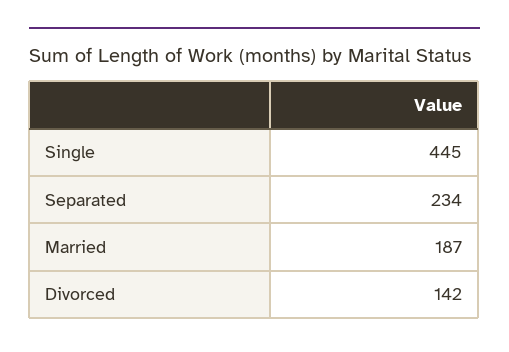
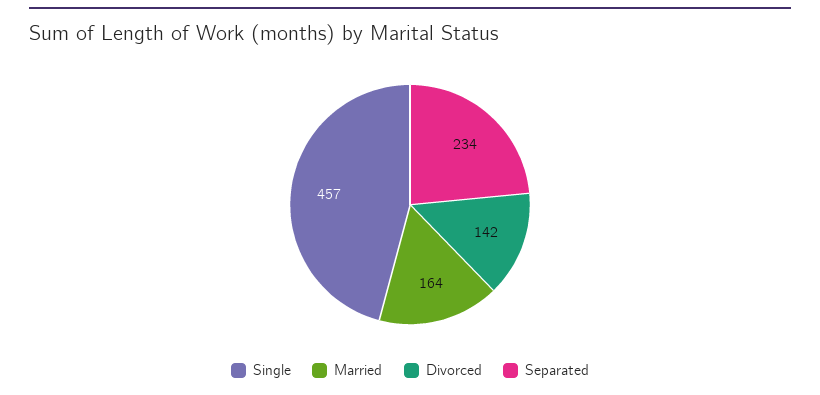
  {
-   "Single": 445,
+   "Single": 457,
    "Separated": 234,
-   "Married": 187,
+   "Married": 164,
    "Divorced": 142
  }

